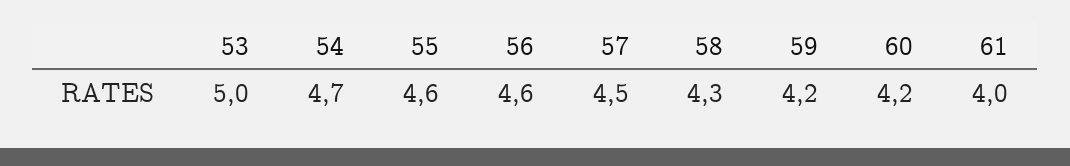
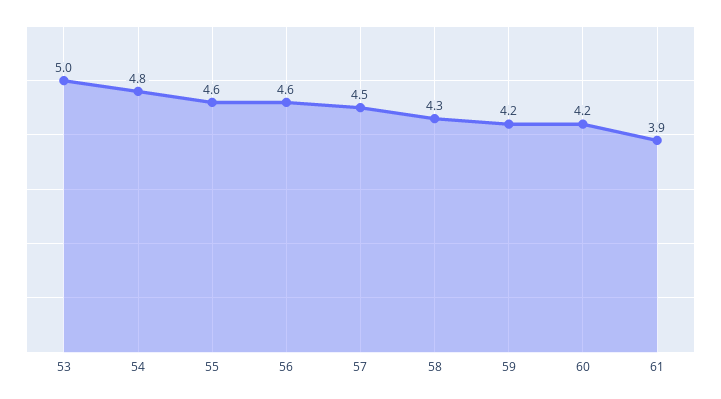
  {
    "53": 5,
-   "54": 4.7,
+   "54": 4.8,
    "55": 4.6,
    "56": 4.6,
    "57": 4.5,
    "58": 4.3,
    "59": 4.2,
    "60": 4.2,
-   "61": 4
+   "61": 3.9
  }

